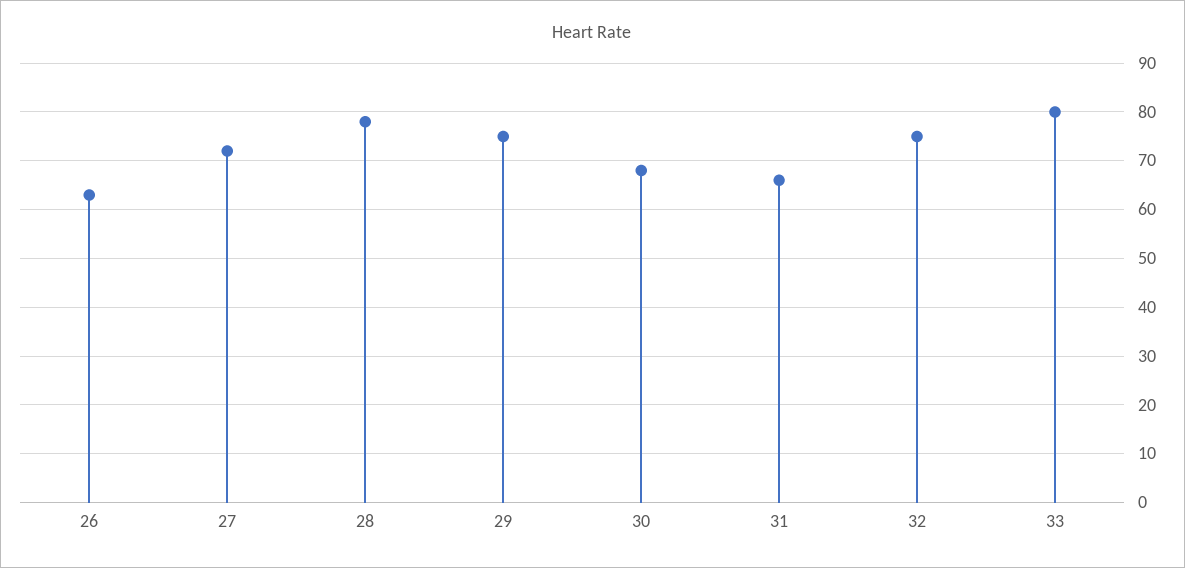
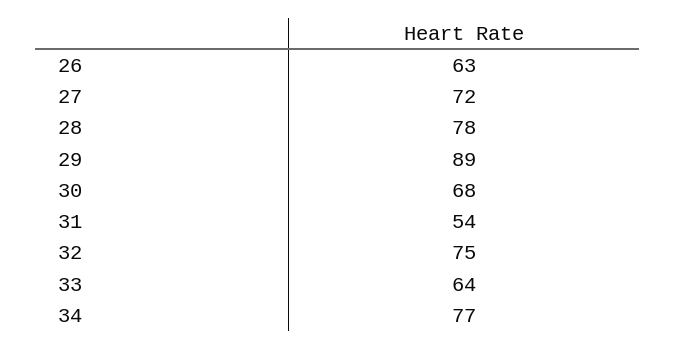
  {
    "26": 63,
    "27": 72,
    "28": 78,
-   "29": 75,
+   "29": 89,
    "30": 68,
-   "31": 65,
+   "31": 54,
    "32": 75,
-   "33": 80
+   "33": 64,
+   "34": 77
  }

